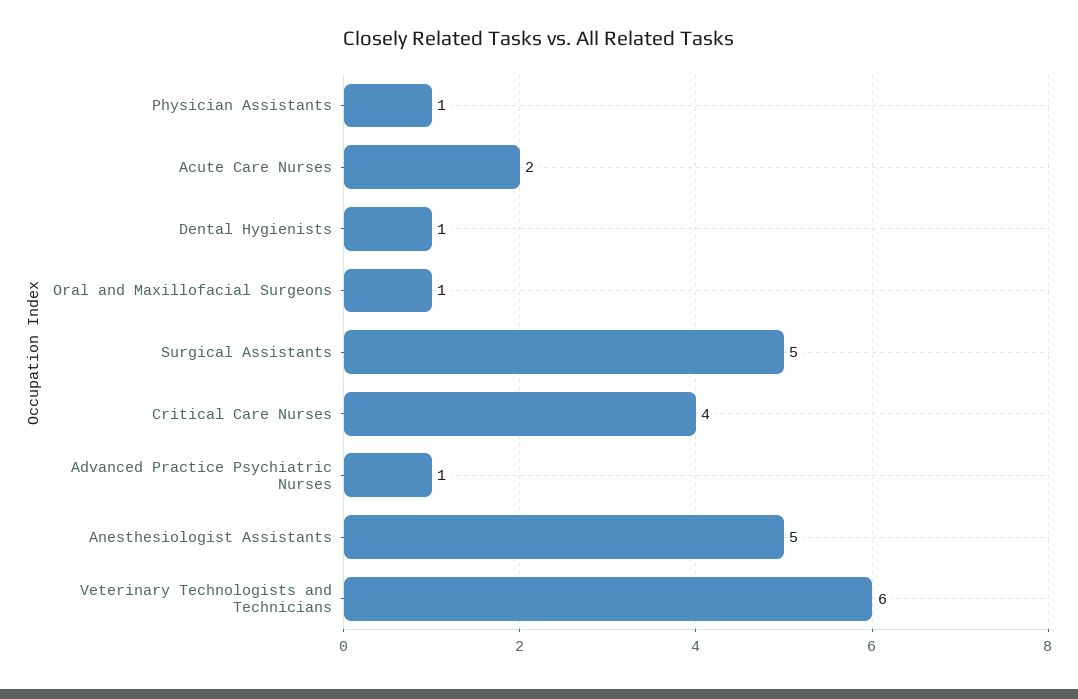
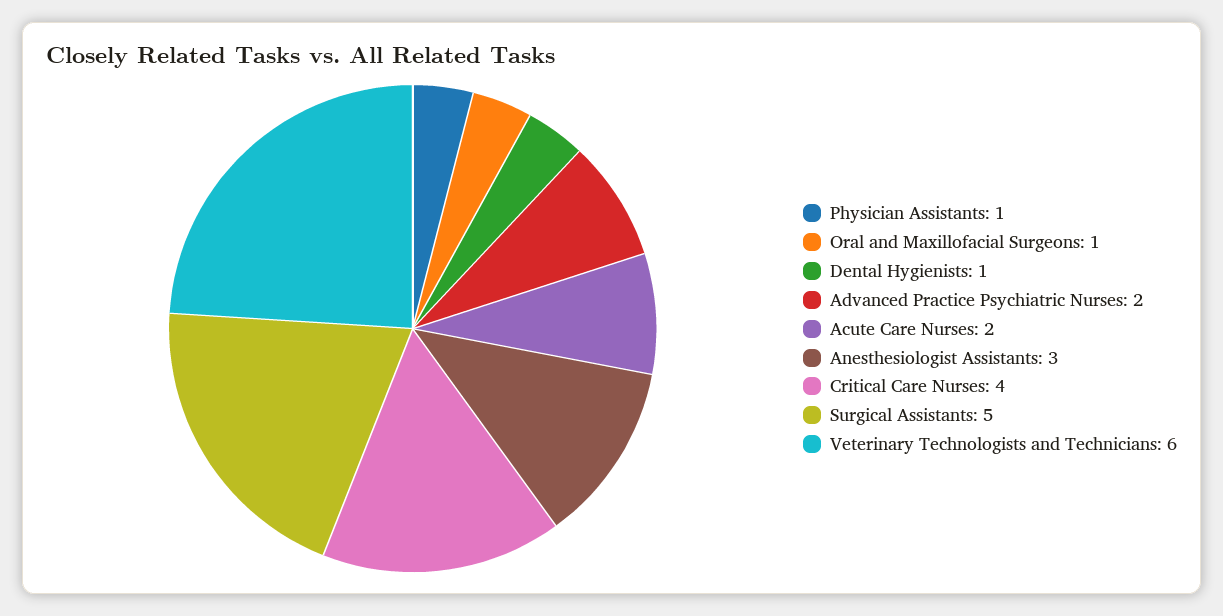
  {
    "Physician Assistants": 1,
    "Acute Care Nurses": 2,
    "Dental Hygienists": 1,
    "Oral and Maxillofacial Surgeons": 1,
    "Surgical Assistants": 5,
    "Critical Care Nurses": 4,
-   "Advanced Practice Psychiatric Nurses": 1,
+   "Advanced Practice Psychiatric Nurses": 2,
-   "Anesthesiologist Assistants": 5,
+   "Anesthesiologist Assistants": 3,
    "Veterinary Technologists and Technicians": 6
  }

